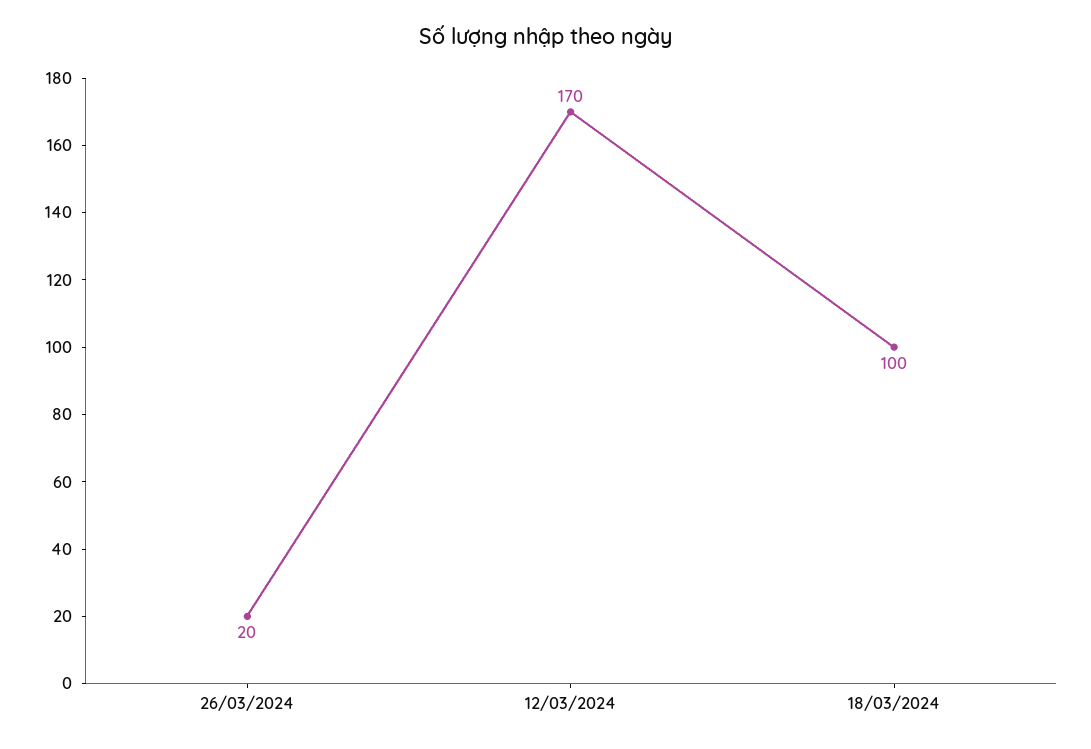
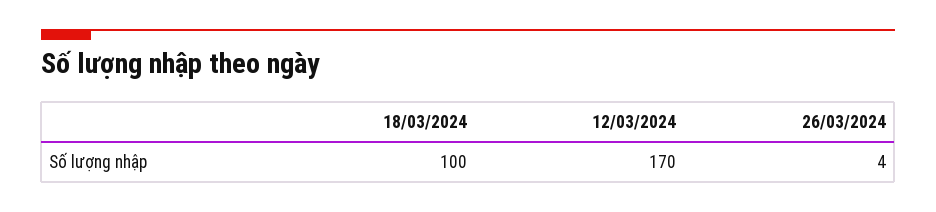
  {
-   "26/03/2024": 20,
+   "26/03/2024": 4,
    "12/03/2024": 170,
    "18/03/2024": 100
  }

